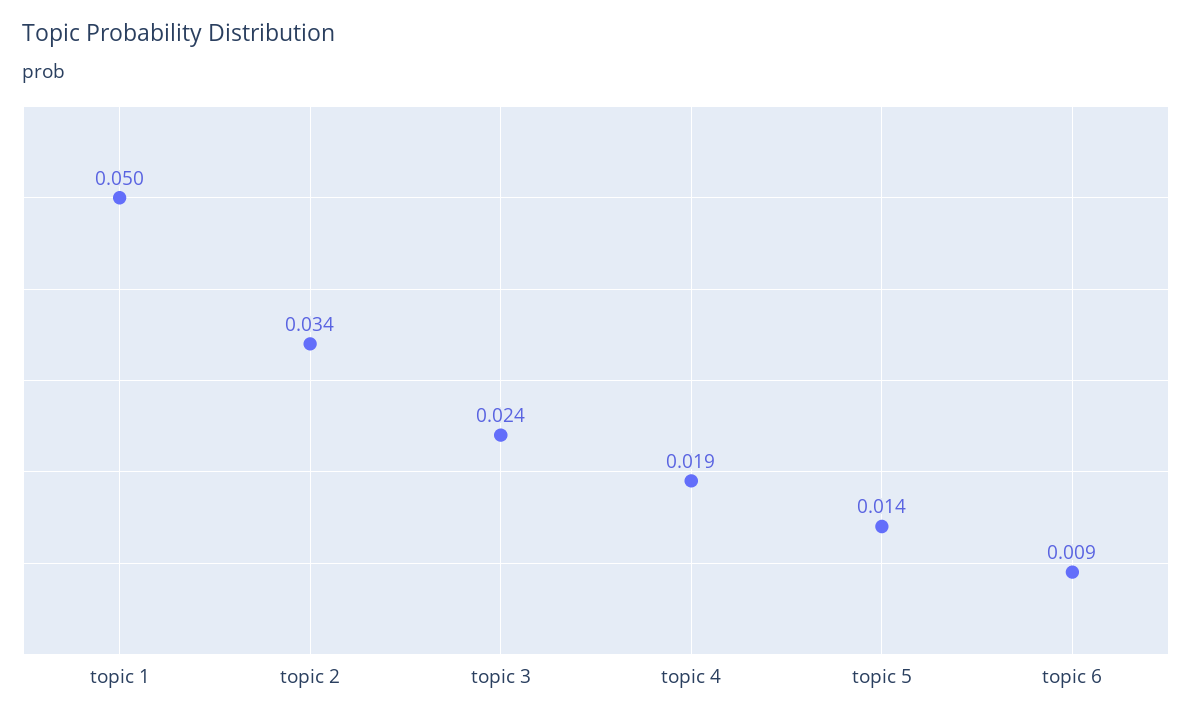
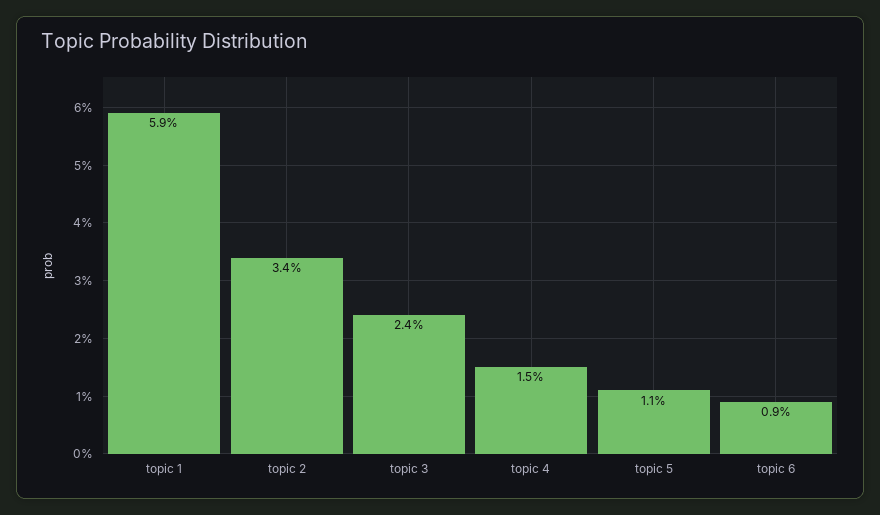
  {
-   "topic 1": 0.05,
+   "topic 1": 0.059,
    "topic 2": 0.034,
    "topic 3": 0.024,
-   "topic 4": 0.019,
+   "topic 4": 0.015,
-   "topic 5": 0.014,
+   "topic 5": 0.011,
    "topic 6": 0.009
  }

